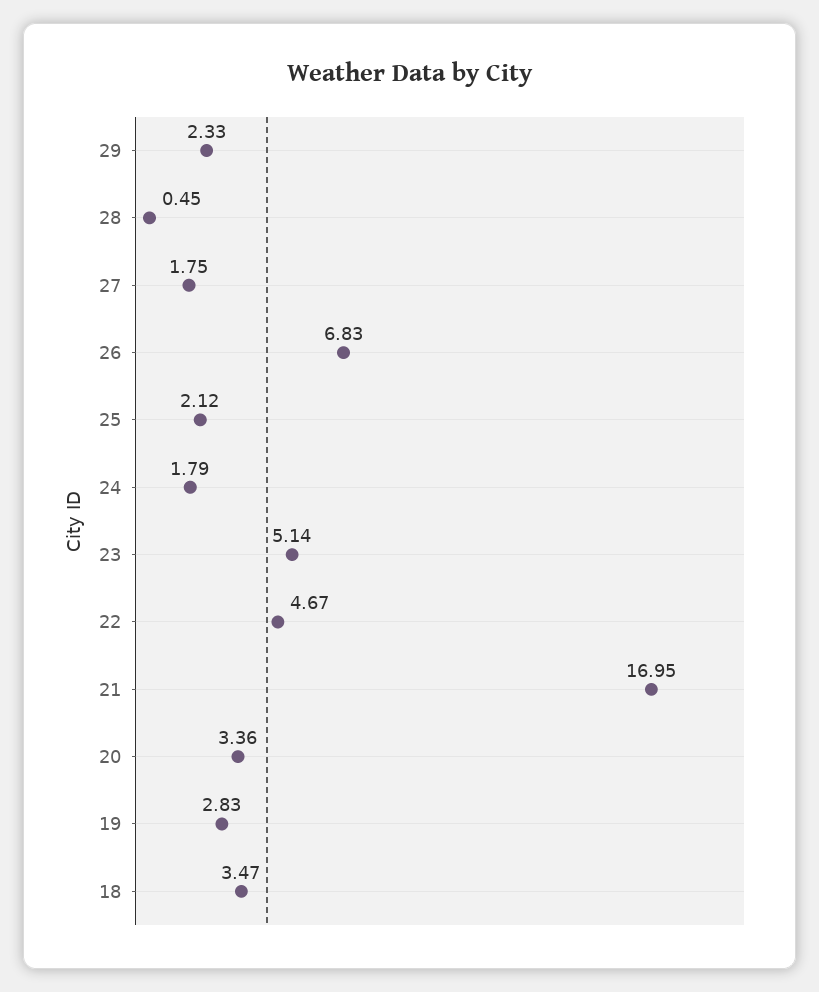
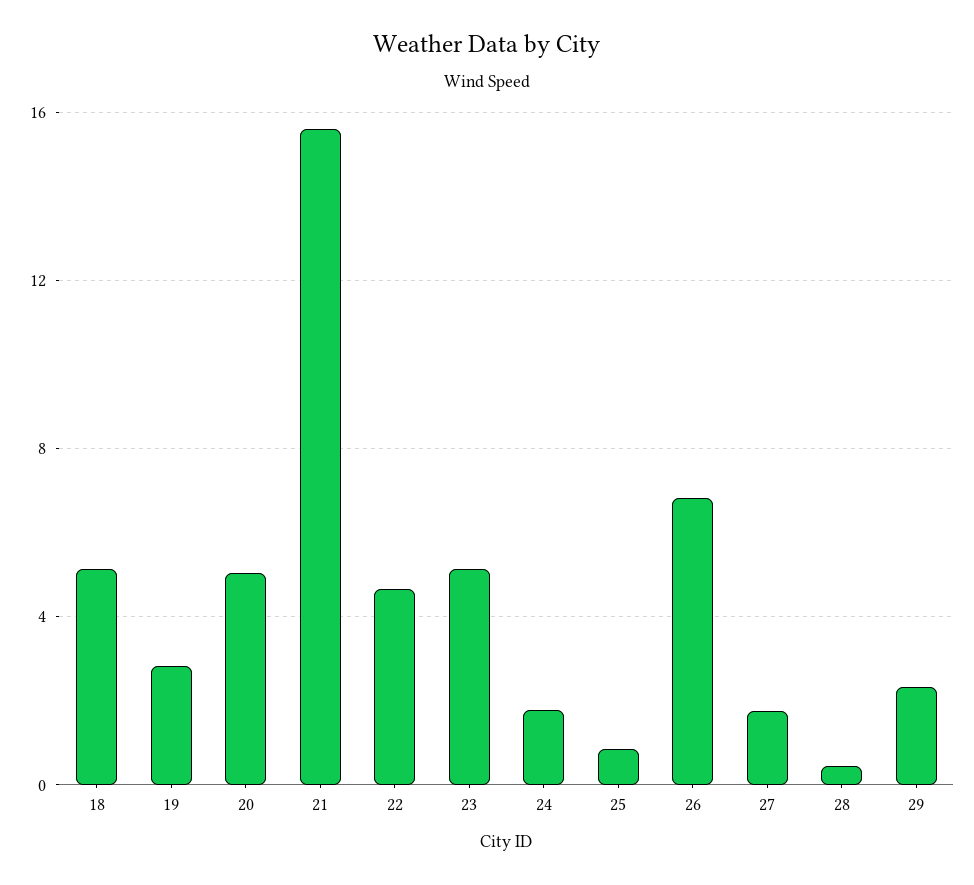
  {
    "29": 2.33,
    "28": 0.45,
    "27": 1.75,
    "26": 6.83,
-   "25": 2.12,
+   "25": 1,
    "24": 1.79,
    "23": 5.14,
    "22": 4.67,
-   "21": 16.95,
+   "21": 15.5,
-   "20": 3.36,
+   "20": 5,
    "19": 2.83,
-   "18": 3.47
+   "18": 5
  }

